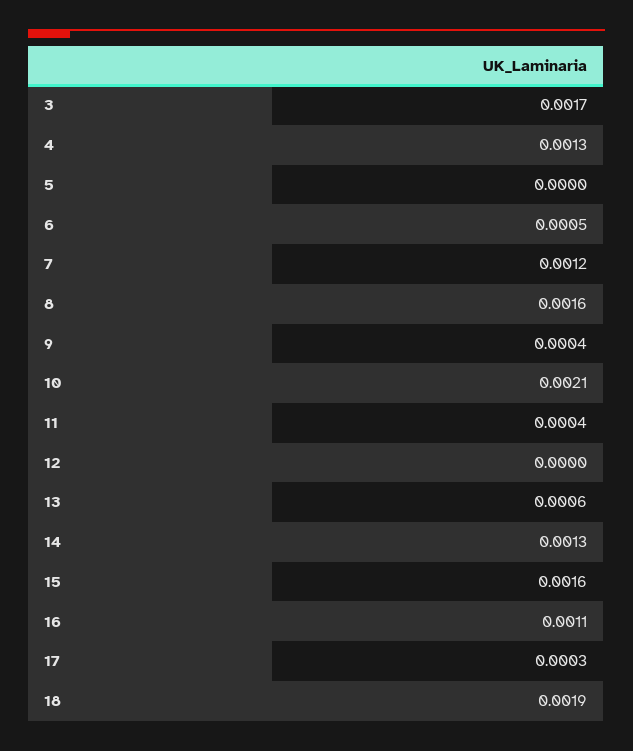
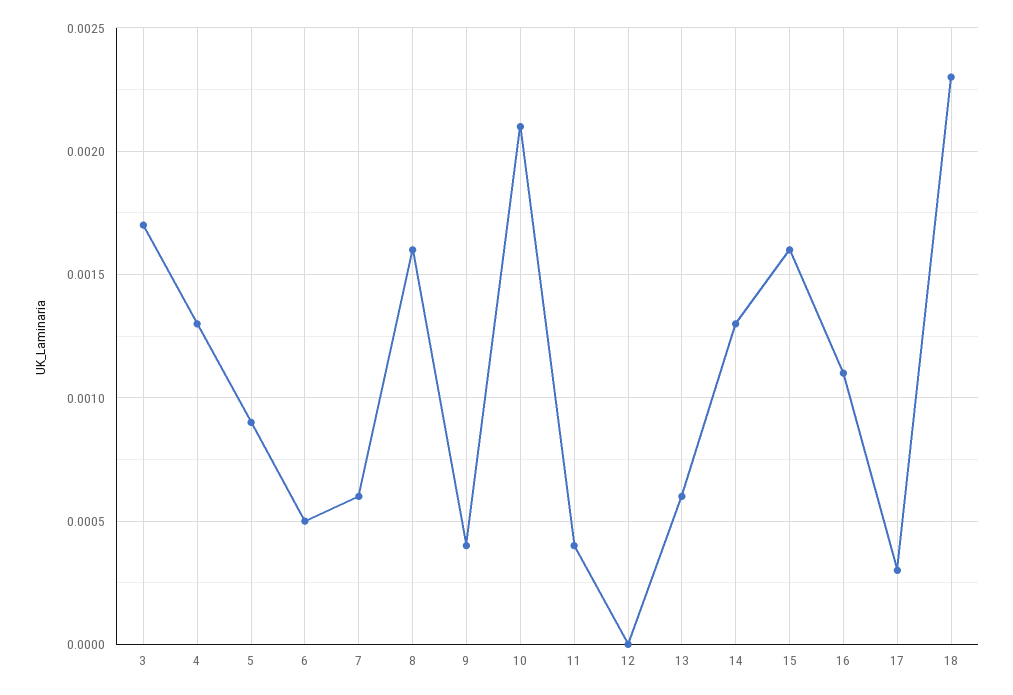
  {
    "3": 0.0017,
    "4": 0.0013,
-   "5": 0,
+   "5": 0.0009,
    "6": 0.0005,
-   "7": 0.0012,
+   "7": 0.0006,
    "8": 0.0016,
    "9": 0.0004,
    "10": 0.0021,
    "11": 0.0004,
    "12": 0,
    "13": 0.0006,
    "14": 0.0013,
    "15": 0.0016,
    "16": 0.0011,
    "17": 0.0003,
-   "18": 0.0019
+   "18": 0.0023
  }

